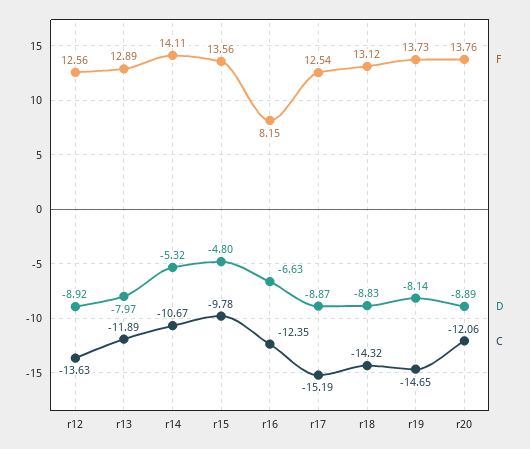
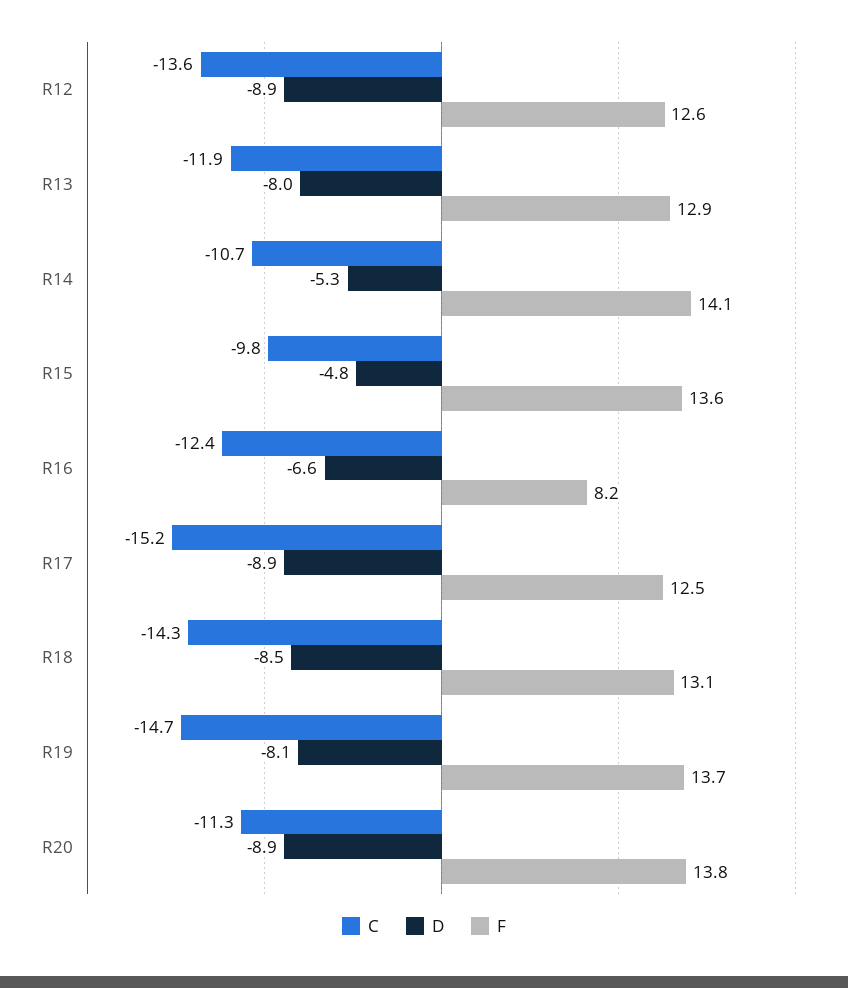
  {
    "F": {
      "r12": 12.56,
      "r13": 12.89,
      "r14": 14.11,
      "r15": 13.56,
      "r16": 8.15,
      "r17": 12.54,
      "r18": 13.12,
      "r19": 13.73,
      "r20": 13.76
    },
    "D": {
      "r12": -8.92,
      "r13": -7.97,
      "r14": -5.32,
      "r15": -4.8,
      "r16": -6.63,
      "r17": -8.87,
-     "r18": -8.83,
+     "r18": -8.5,
      "r19": -8.14,
      "r20": -8.89
    },
    "C": {
      "r12": -13.63,
      "r13": -11.89,
      "r14": -10.67,
      "r15": -9.78,
      "r16": -12.35,
      "r17": -15.19,
      "r18": -14.32,
      "r19": -14.65,
-     "r20": -12.06
+     "r20": -11.3
    }
  }

